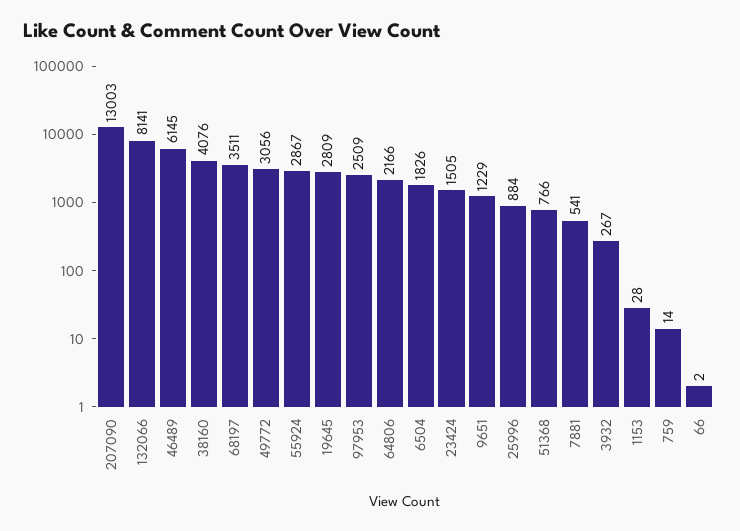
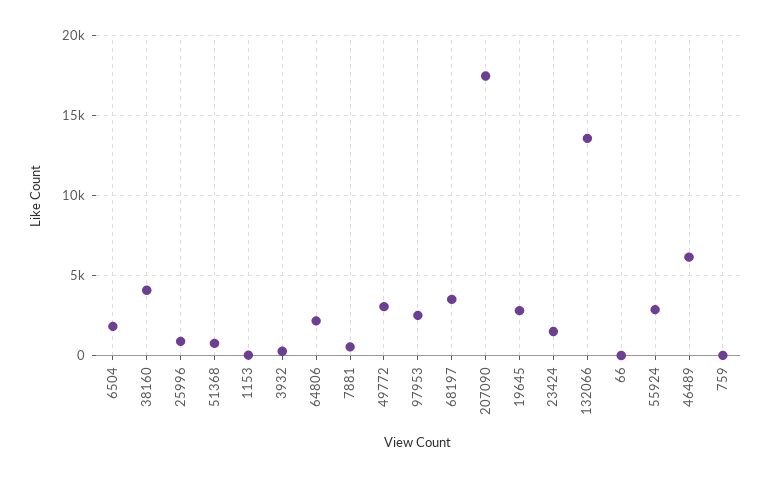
  {
-   "207090": 13003,
+   "207090": 17500,
-   "132066": 8141,
+   "132066": 13500,
    "46489": 6145,
    "38160": 4076,
    "68197": 3511,
    "49772": 3056,
    "55924": 2867,
    "19645": 2809,
    "97953": 2509,
    "64806": 2166,
    "6504": 1826,
    "23424": 1505,
-   "9651": 1229,
    "25996": 884,
    "51368": 766,
    "7881": 541,
    "3932": 267,
    "1153": 28,
    "759": 14,
    "66": 2
  }

